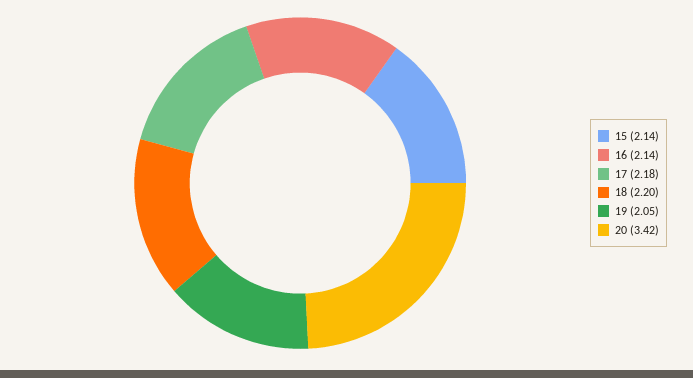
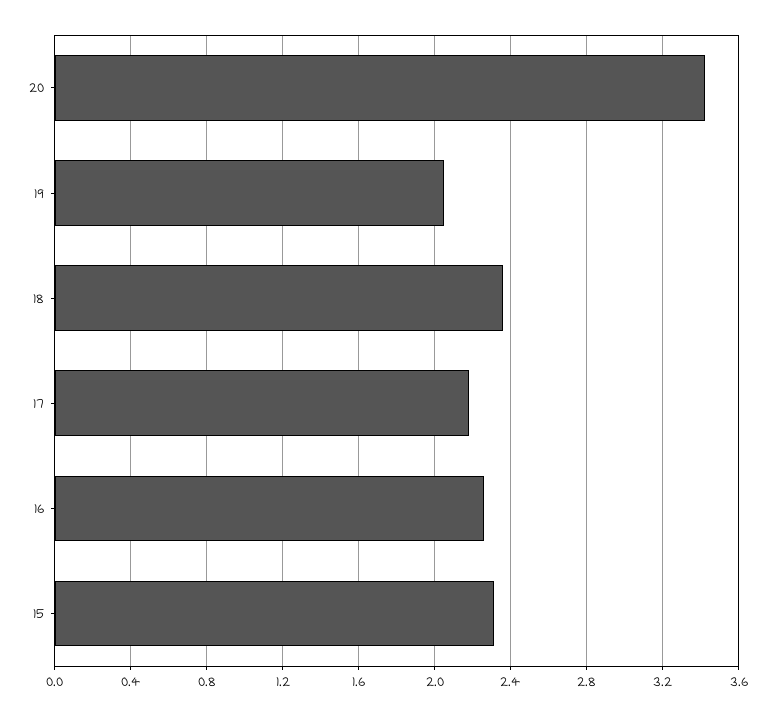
  {
-   "15": 2.14,
+   "15": 2.3,
-   "16": 2.14,
+   "16": 2.25,
    "17": 2.18,
-   "18": 2.2,
+   "18": 2.35,
    "19": 2.05,
    "20": 3.42
  }

